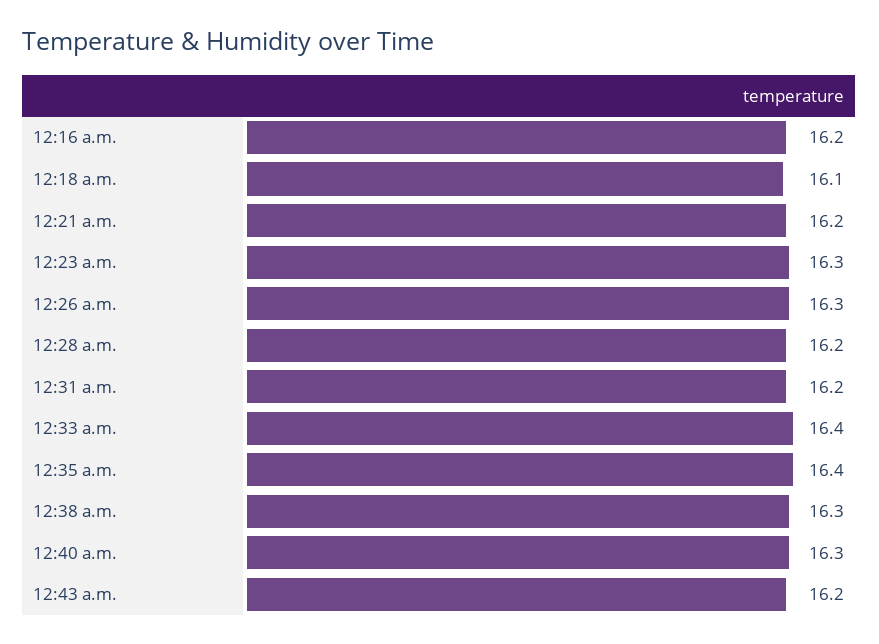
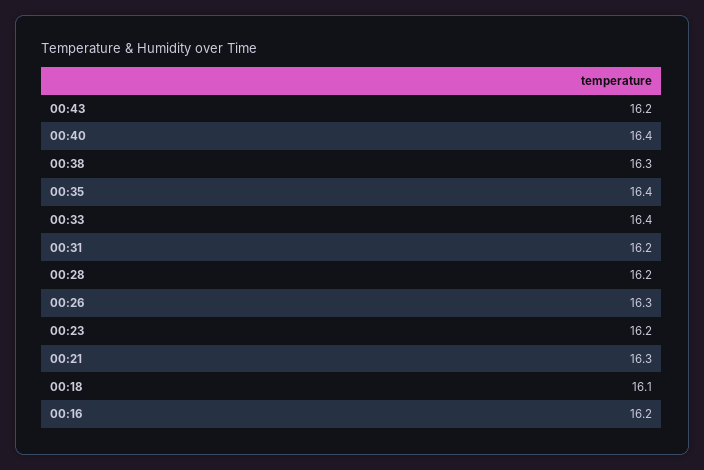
  {
    "12:16 a.m.": 16.2,
    "12:18 a.m.": 16.1,
-   "12:21 a.m.": 16.2,
+   "12:21 a.m.": 16.3,
-   "12:23 a.m.": 16.3,
+   "12:23 a.m.": 16.2,
    "12:26 a.m.": 16.3,
    "12:28 a.m.": 16.2,
    "12:31 a.m.": 16.2,
    "12:33 a.m.": 16.4,
    "12:35 a.m.": 16.4,
    "12:38 a.m.": 16.3,
-   "12:40 a.m.": 16.3,
+   "12:40 a.m.": 16.4,
    "12:43 a.m.": 16.2
  }

